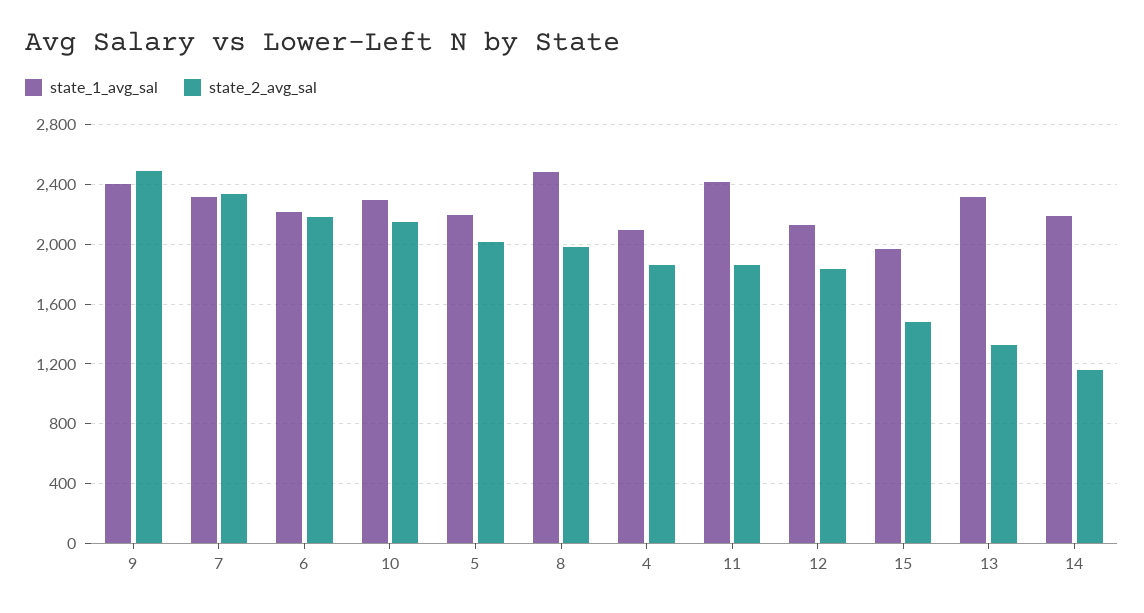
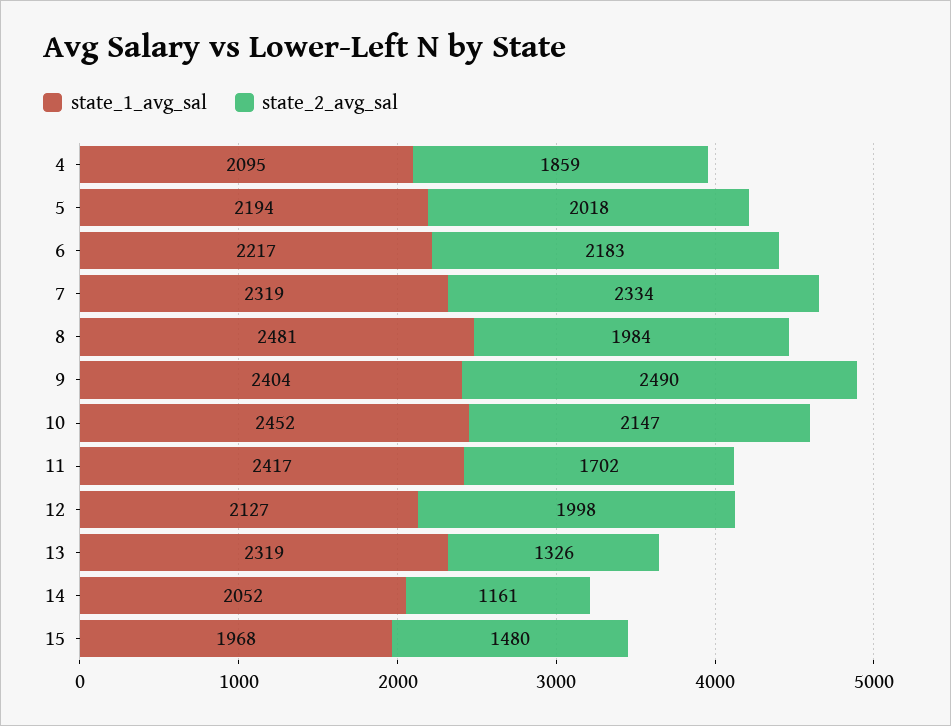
  {
    "state_1_avg_sal": {
      "9": 2404,
      "7": 2319,
      "6": 2217,
-     "10": 2300,
+     "10": 2452,
      "5": 2194,
      "8": 2481,
      "4": 2095,
      "11": 2417,
      "12": 2127,
      "15": 1968,
      "13": 2319,
-     "14": 2200
+     "14": 2052
    },
    "state_2_avg_sal": {
      "9": 2490,
      "7": 2334,
      "6": 2183,
      "10": 2147,
      "5": 2018,
      "8": 1984,
      "4": 1859,
-     "11": 1850,
+     "11": 1702,
-     "12": 1850,
+     "12": 1998,
      "15": 1480,
      "13": 1326,
      "14": 1161
    }
  }

